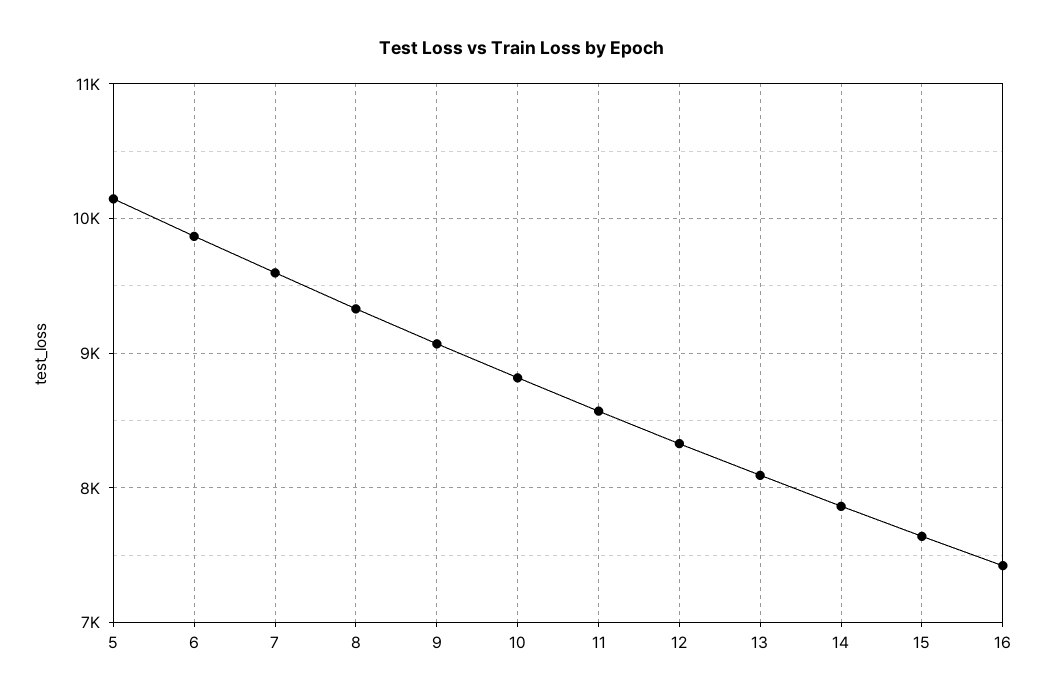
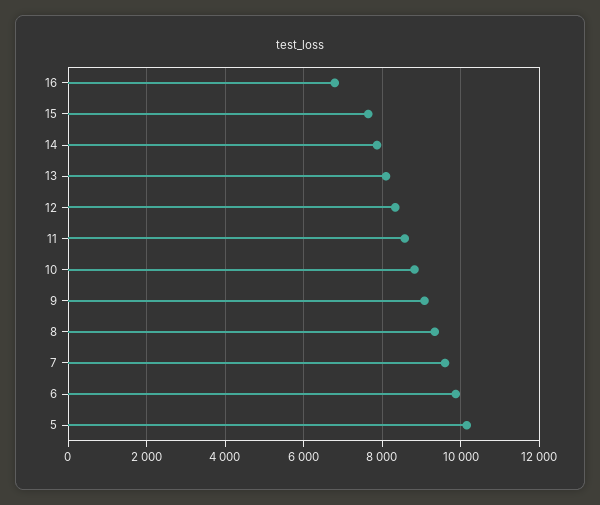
  {
    "5": 10100,
    "6": 9900,
    "7": 9600,
    "8": 9300,
    "9": 9100,
    "10": 8800,
    "11": 8600,
    "12": 8300,
    "13": 8100,
    "14": 7900,
    "15": 7600,
-   "16": 7400
+   "16": 6800
  }

